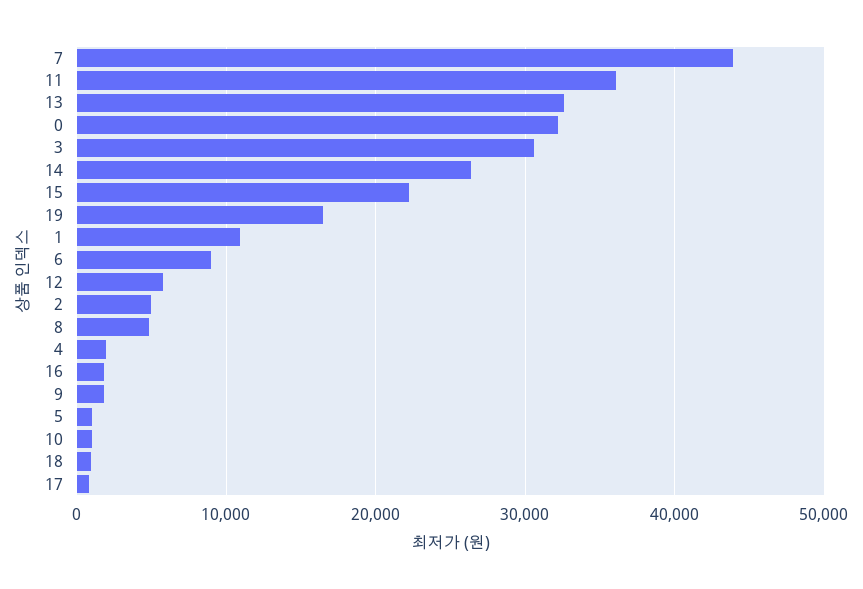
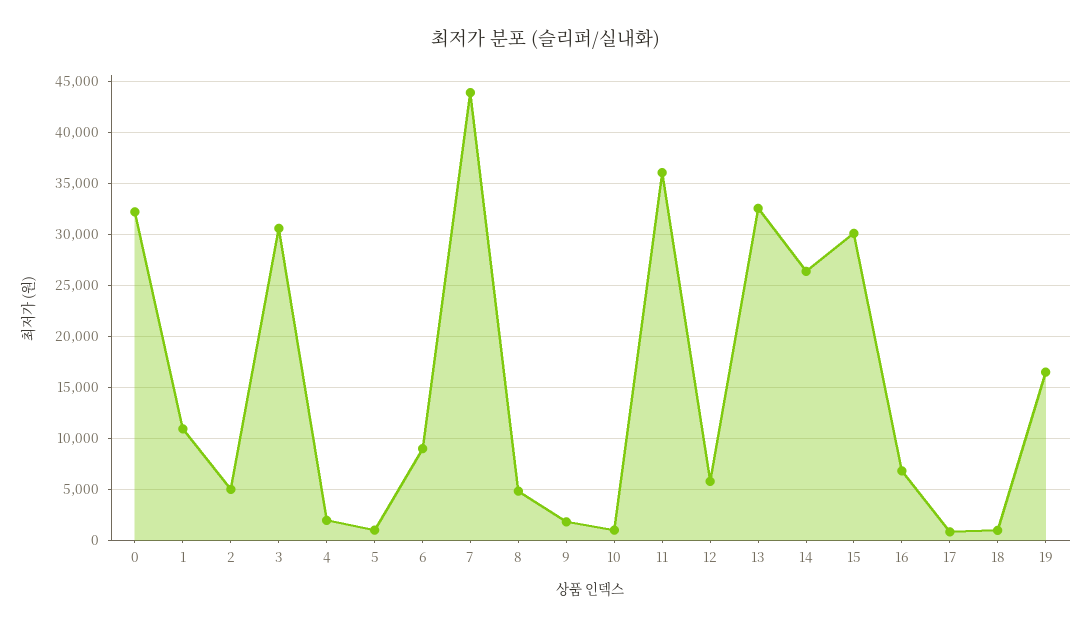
  {
    "7": 44000,
    "11": 36000,
    "13": 33000,
    "0": 32000,
    "3": 31000,
    "14": 26000,
-   "15": 22000,
+   "15": 30000,
    "19": 17000,
    "1": 11000,
    "6": 9000,
    "12": 6000,
    "2": 5000,
    "8": 5000,
    "4": 2000,
-   "16": 2000,
+   "16": 7000,
    "9": 2000,
    "5": 1000,
    "10": 1000,
    "18": 1000,
    "17": 1000
  }

